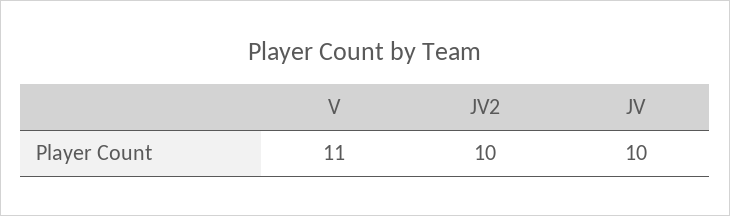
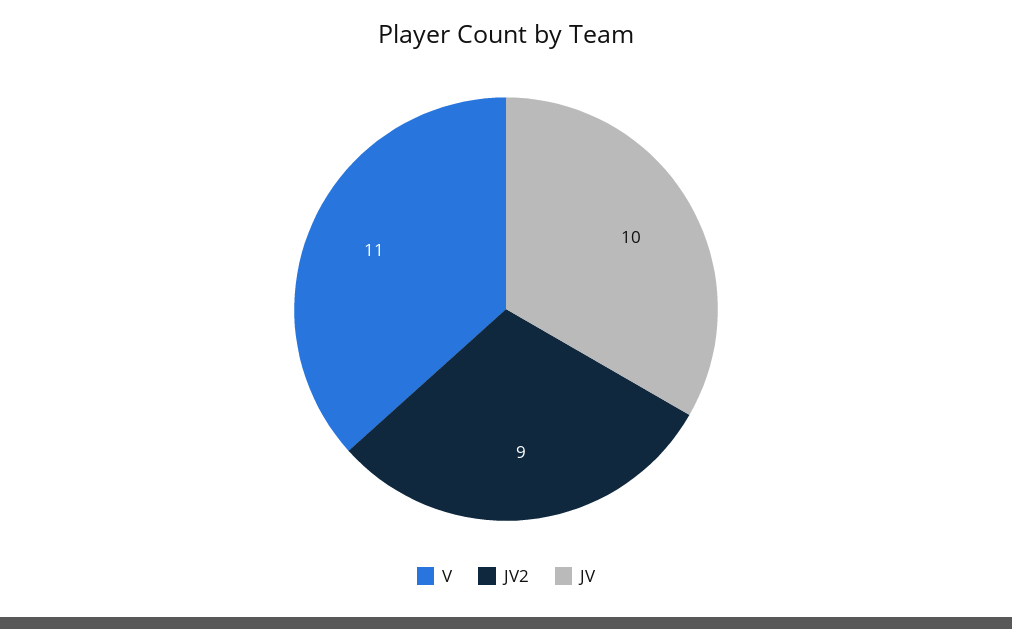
  {
    "V": 11,
-   "JV2": 10,
+   "JV2": 9,
    "JV": 10
  }

